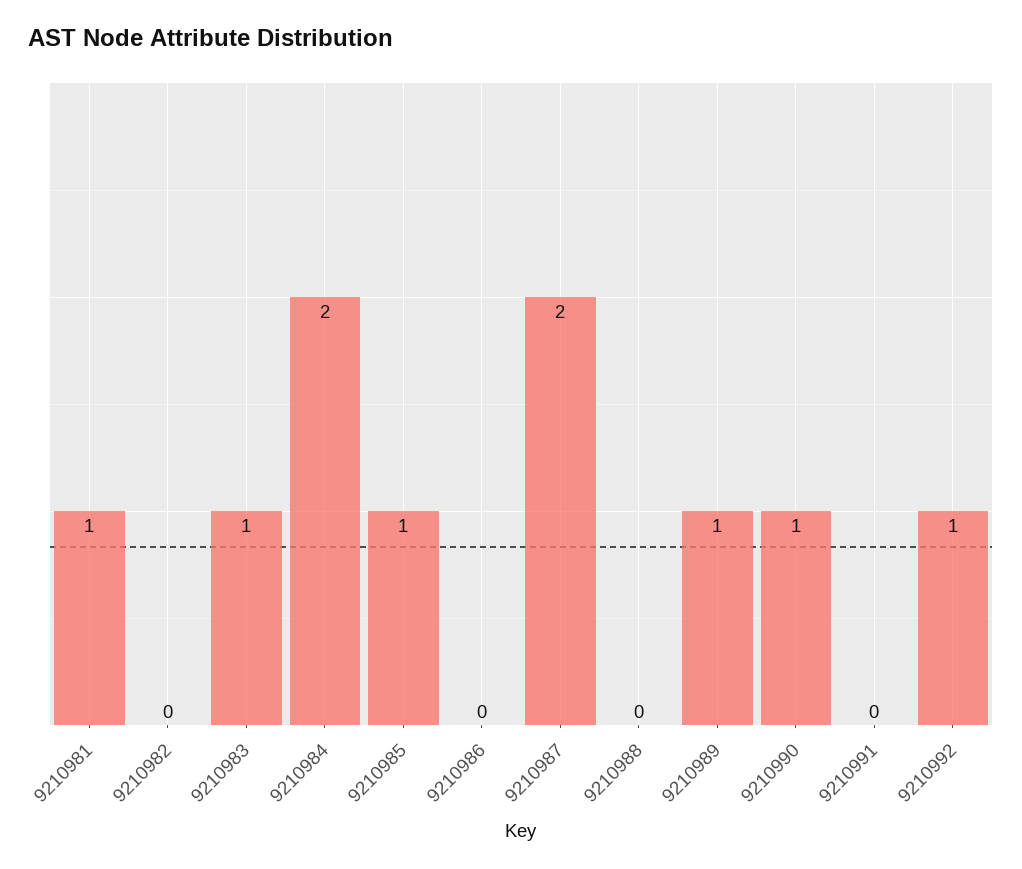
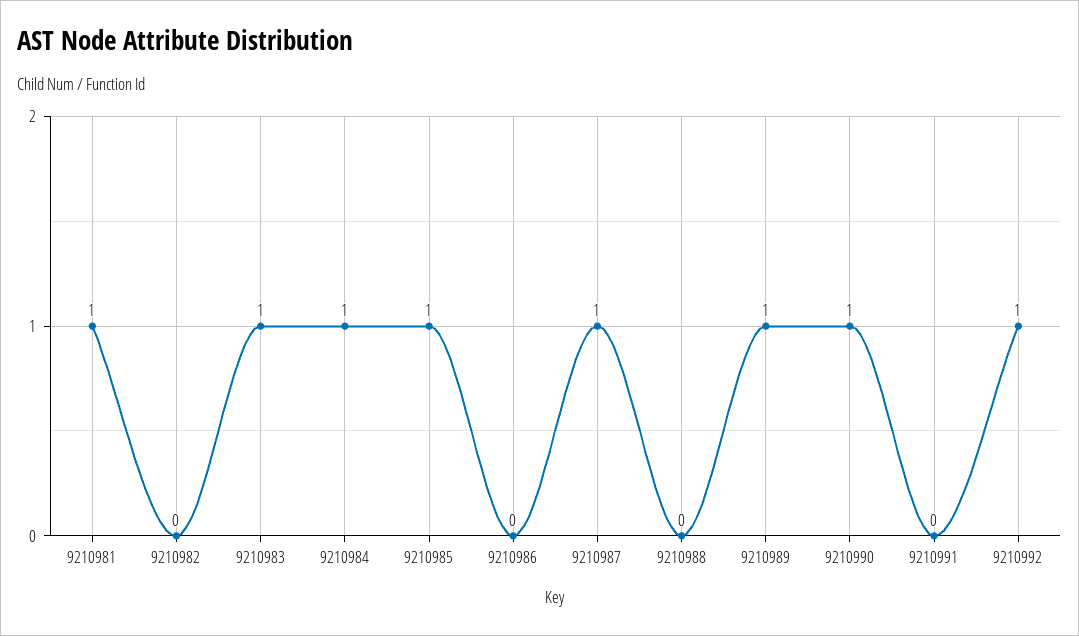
  {
    "9210981": 1,
    "9210982": 0,
    "9210983": 1,
-   "9210984": 2,
+   "9210984": 1,
    "9210985": 1,
    "9210986": 0,
-   "9210987": 2,
+   "9210987": 1,
    "9210988": 0,
    "9210989": 1,
    "9210990": 1,
    "9210991": 0,
    "9210992": 1
  }

